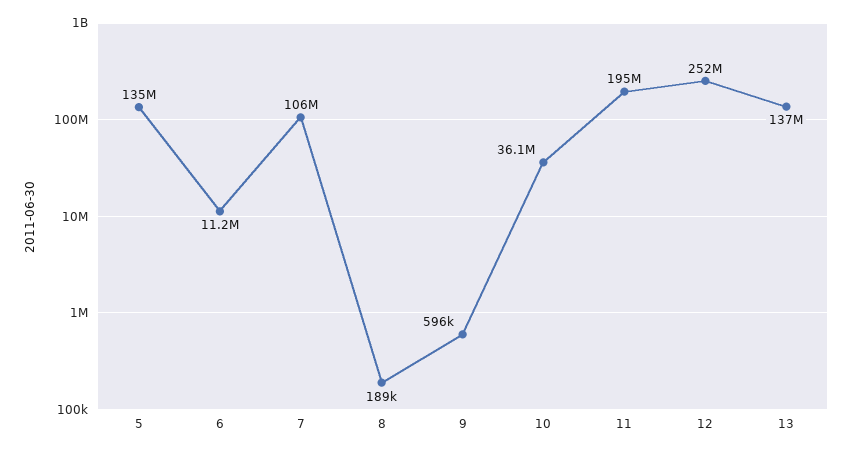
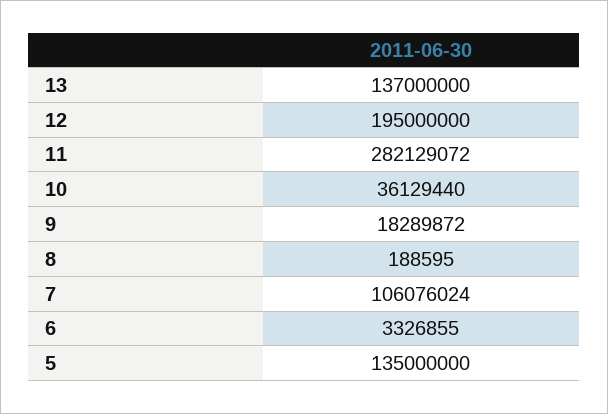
  {
    "5": 135000000,
-   "6": 11200000,
+   "6": 3326855,
    "7": 106076024,
    "8": 188595,
-   "9": 596000,
+   "9": 18289872,
    "10": 36129440,
-   "11": 195000000,
+   "11": 282129072,
-   "12": 252000000,
+   "12": 195000000,
    "13": 137000000
  }

